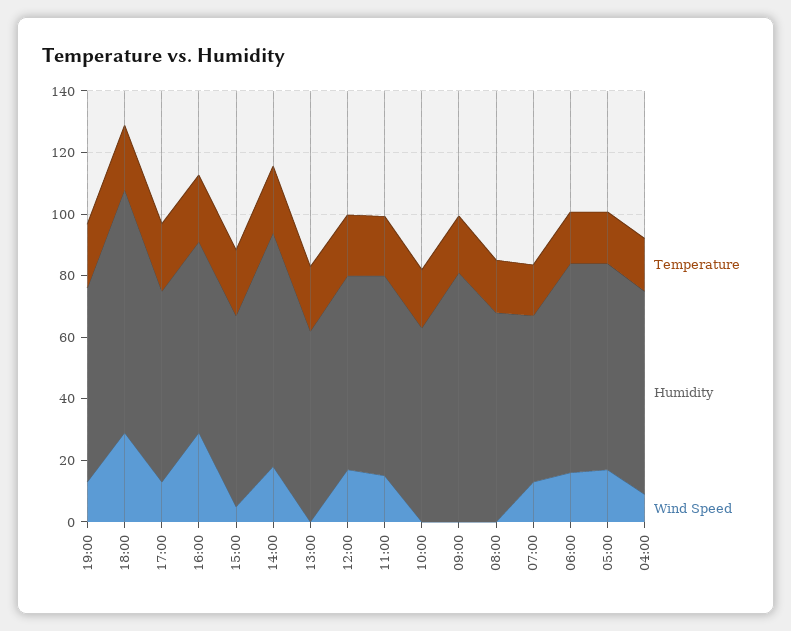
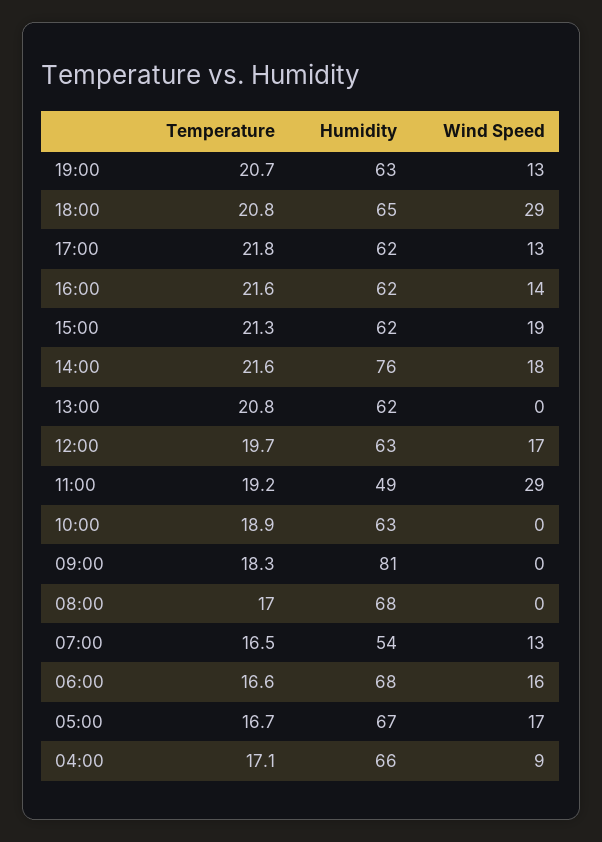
  {
    "Temperature": {
      "19:00": 20.7,
      "18:00": 20.8,
      "17:00": 21.8,
      "16:00": 21.6,
      "15:00": 21.3,
      "14:00": 21.6,
      "13:00": 20.8,
      "12:00": 19.7,
      "11:00": 19.2,
      "10:00": 18.9,
      "09:00": 18.3,
      "08:00": 17,
      "07:00": 16.5,
      "06:00": 16.6,
      "05:00": 16.7,
      "04:00": 17.1
    },
    "Humidity": {
      "19:00": 63,
-     "18:00": 80,
+     "18:00": 65,
      "17:00": 62,
      "16:00": 62,
      "15:00": 62,
      "14:00": 76,
      "13:00": 62,
      "12:00": 63,
-     "11:00": 65,
+     "11:00": 49,
      "10:00": 63,
      "09:00": 81,
      "08:00": 68,
      "07:00": 54,
      "06:00": 68,
      "05:00": 67,
      "04:00": 66
    },
    "Wind Speed": {
      "19:00": 13,
      "18:00": 29,
      "17:00": 13,
-     "16:00": 30,
+     "16:00": 14,
-     "15:00": 5,
+     "15:00": 19,
      "14:00": 18,
      "13:00": 0,
      "12:00": 17,
-     "11:00": 15,
+     "11:00": 29,
      "10:00": 0,
      "09:00": 0,
      "08:00": 0,
      "07:00": 13,
      "06:00": 16,
      "05:00": 17,
      "04:00": 9
    }
  }

